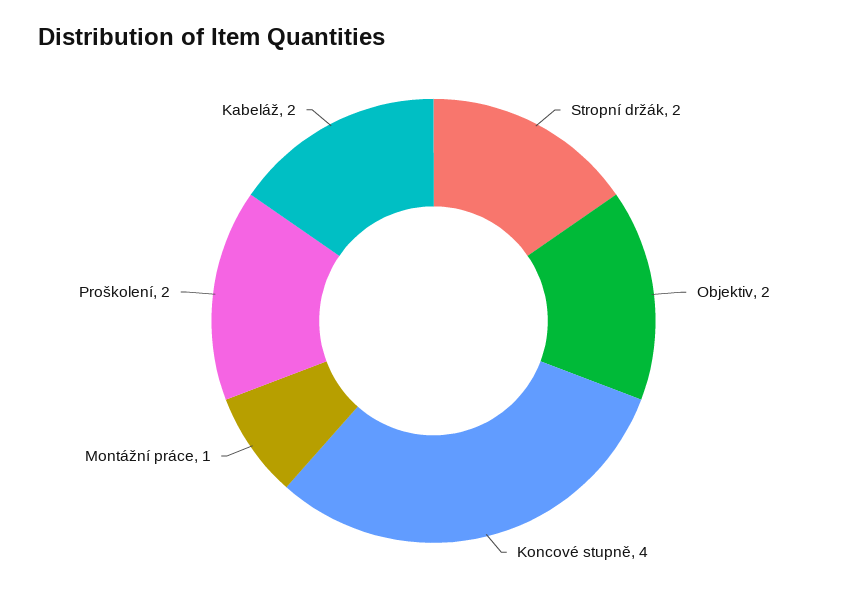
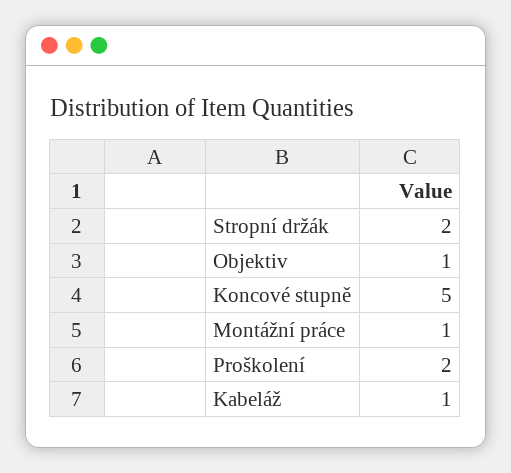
  {
    "Stropní držák": 2,
-   "Objektiv": 2,
+   "Objektiv": 1,
-   "Koncové stupně": 4,
+   "Koncové stupně": 5,
    "Montážní práce": 1,
    "Proškolení": 2,
-   "Kabeláž": 2
+   "Kabeláž": 1
  }

